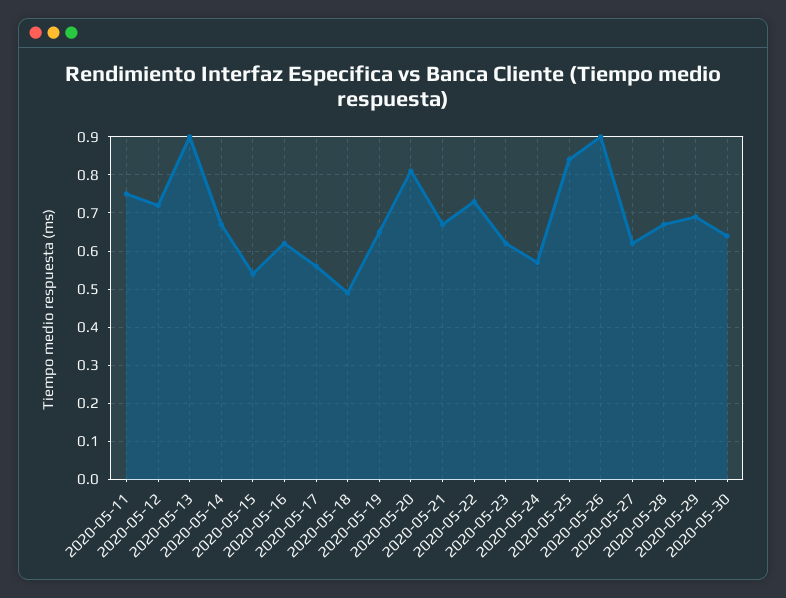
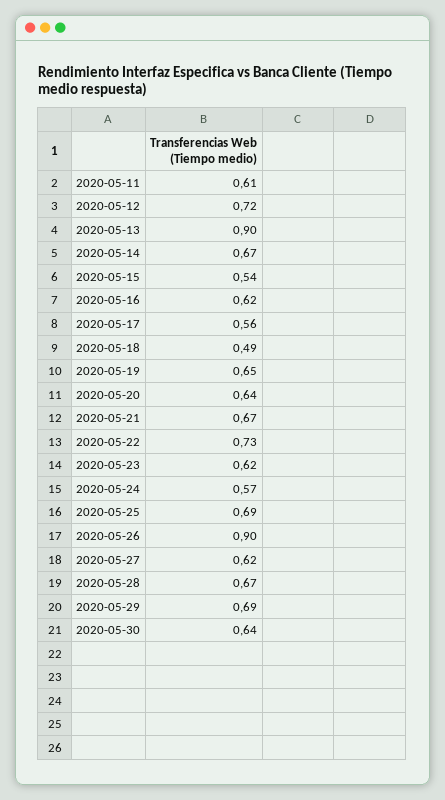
  {
-   "2020-05-11": 0.75,
+   "2020-05-11": 0.61,
    "2020-05-12": 0.72,
    "2020-05-13": 0.9,
    "2020-05-14": 0.67,
    "2020-05-15": 0.54,
    "2020-05-16": 0.62,
    "2020-05-17": 0.56,
    "2020-05-18": 0.49,
    "2020-05-19": 0.65,
-   "2020-05-20": 0.8,
+   "2020-05-20": 0.64,
    "2020-05-21": 0.67,
    "2020-05-22": 0.73,
    "2020-05-23": 0.62,
    "2020-05-24": 0.57,
-   "2020-05-25": 0.85,
+   "2020-05-25": 0.69,
    "2020-05-26": 0.9,
    "2020-05-27": 0.62,
    "2020-05-28": 0.67,
    "2020-05-29": 0.69,
    "2020-05-30": 0.64
  }

